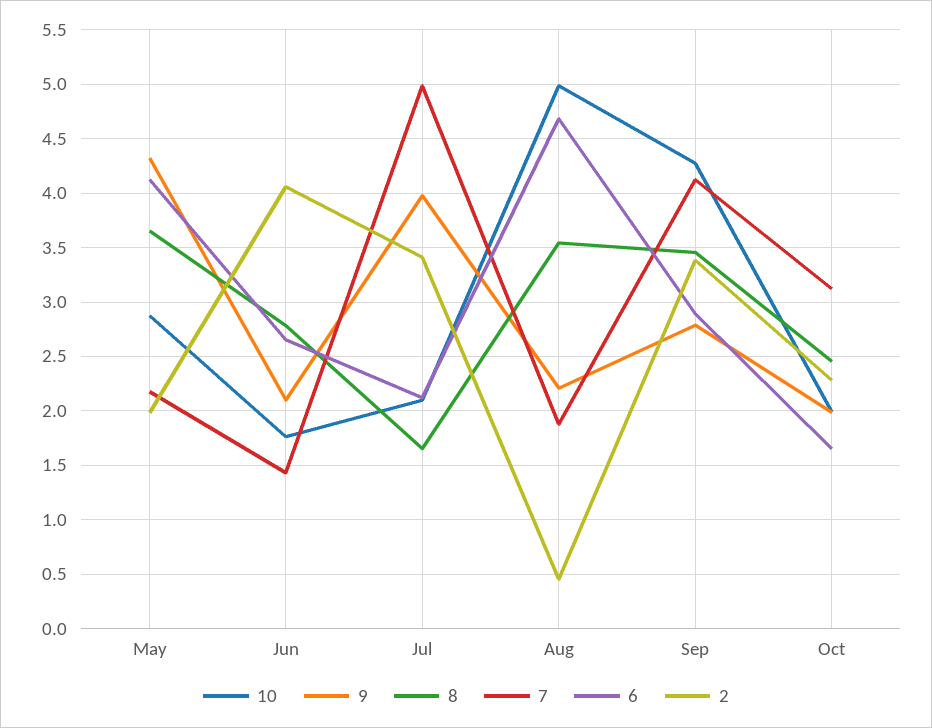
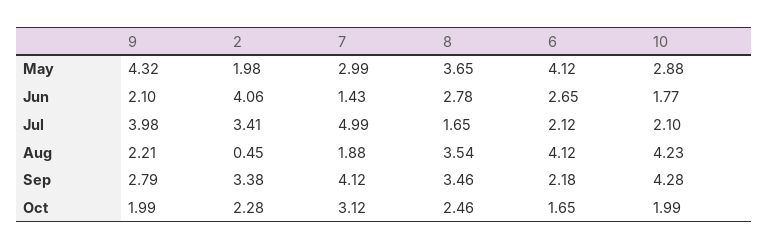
  {
    "10": {
      "May": 2.88,
      "Jun": 1.77,
      "Jul": 2.1,
-     "Aug": 5,
+     "Aug": 4.23,
      "Sep": 4.28,
      "Oct": 1.99
    },
    "9": {
      "May": 4.32,
      "Jun": 2.1,
      "Jul": 3.98,
      "Aug": 2.21,
      "Sep": 2.79,
      "Oct": 1.99
    },
    "8": {
      "May": 3.65,
      "Jun": 2.78,
      "Jul": 1.65,
      "Aug": 3.54,
      "Sep": 3.46,
      "Oct": 2.46
    },
    "7": {
-     "May": 2.2,
+     "May": 2.99,
      "Jun": 1.43,
      "Jul": 4.99,
      "Aug": 1.88,
      "Sep": 4.12,
      "Oct": 3.12
    },
    "6": {
      "May": 4.12,
      "Jun": 2.65,
      "Jul": 2.12,
-     "Aug": 4.7,
+     "Aug": 4.12,
-     "Sep": 2.9,
+     "Sep": 2.18,
      "Oct": 1.65
    },
    "2": {
      "May": 1.98,
      "Jun": 4.06,
      "Jul": 3.41,
      "Aug": 0.45,
      "Sep": 3.38,
      "Oct": 2.28
    }
  }

